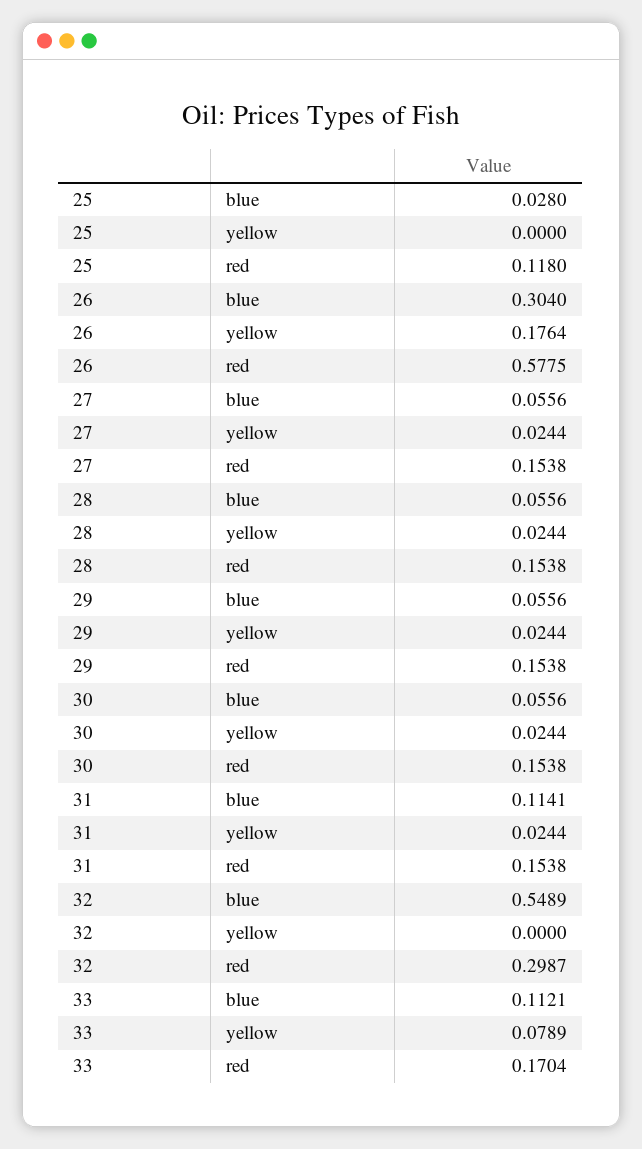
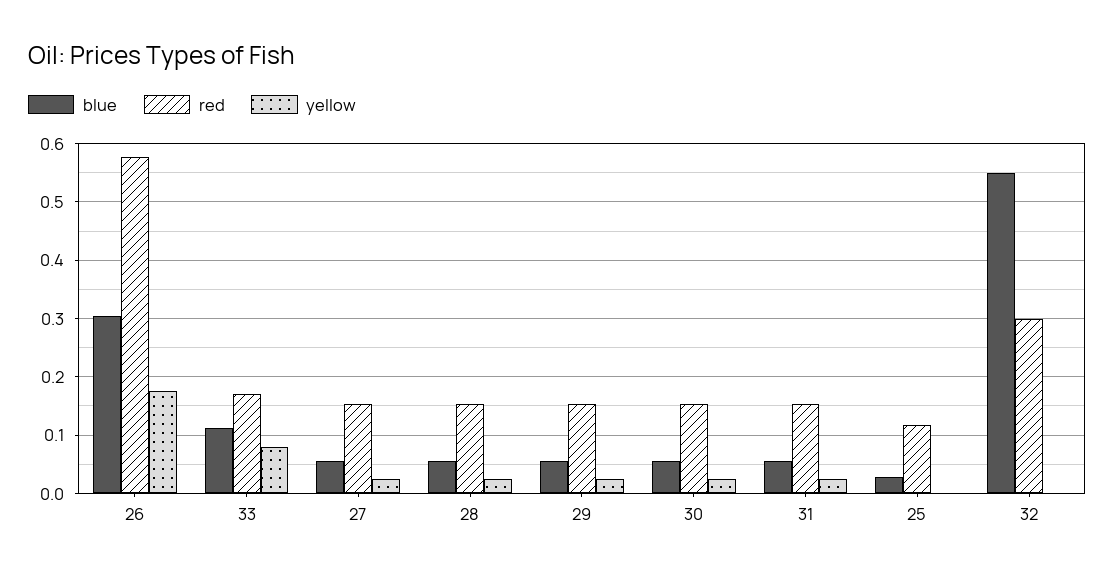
  {
    "blue": {
      "25": 0.028,
      "26": 0.304,
      "27": 0.0556,
      "28": 0.0556,
      "29": 0.0556,
      "30": 0.0556,
-     "31": 0.1141,
+     "31": 0.06,
      "32": 0.5489,
      "33": 0.1121
    },
    "yellow": {
      "25": 0,
      "26": 0.1764,
      "27": 0.0244,
      "28": 0.0244,
      "29": 0.0244,
      "30": 0.0244,
      "31": 0.0244,
      "32": 0,
      "33": 0.0789
    },
    "red": {
      "25": 0.118,
      "26": 0.5775,
      "27": 0.1538,
      "28": 0.1538,
      "29": 0.1538,
      "30": 0.1538,
      "31": 0.1538,
      "32": 0.2987,
      "33": 0.1704
    }
  }

